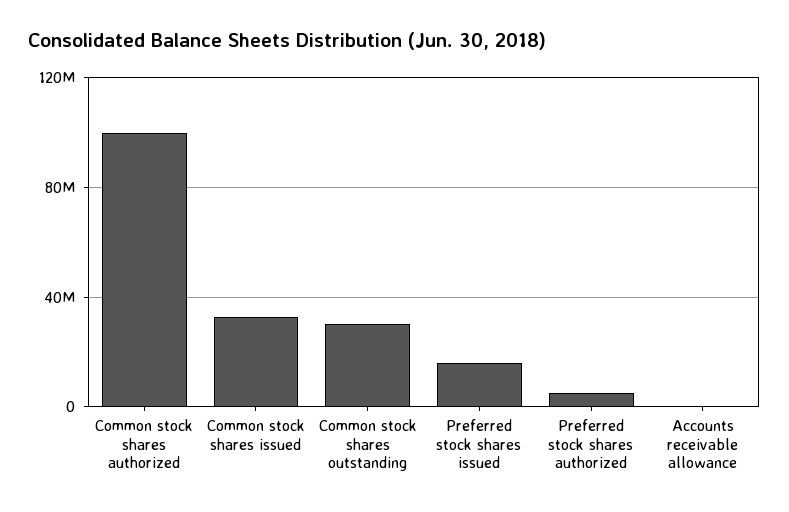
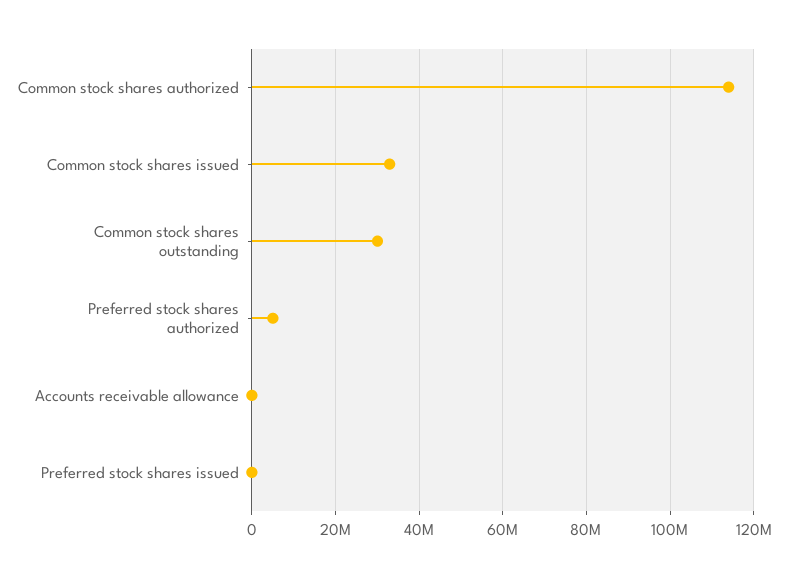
  {
-   "Common stock shares authorized": 100000000,
+   "Common stock shares authorized": 114000000,
    "Common stock shares issued": 32000000,
    "Common stock shares outstanding": 30000000,
-   "Preferred stock shares issued": 15000000,
+   "Preferred stock shares issued": 0,
    "Preferred stock shares authorized": 6000000,
    "Accounts receivable allowance": 0
  }

